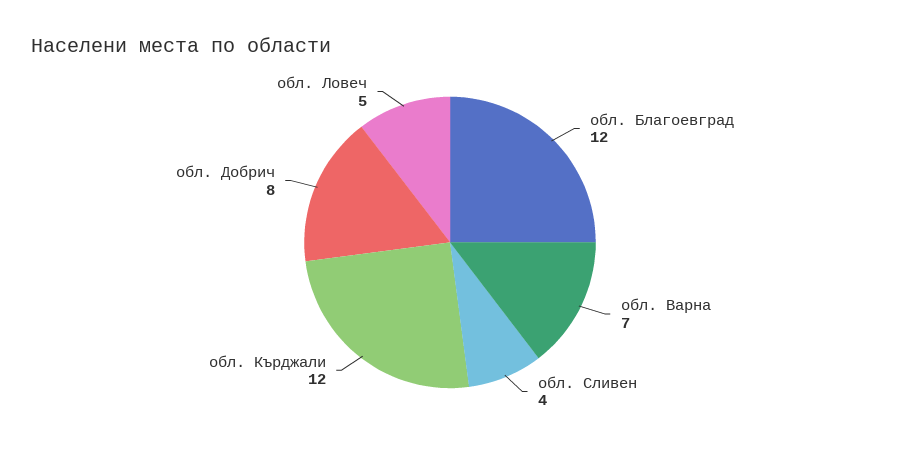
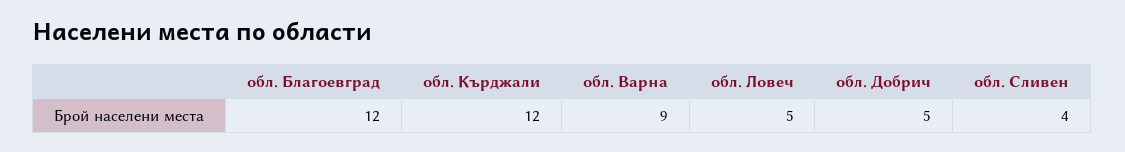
  {
    "обл. Благоевград": 12,
-   "обл. Варна": 7,
+   "обл. Варна": 9,
    "обл. Сливен": 4,
    "обл. Кърджали": 12,
-   "обл. Добрич": 8,
+   "обл. Добрич": 5,
    "обл. Ловеч": 5
  }

